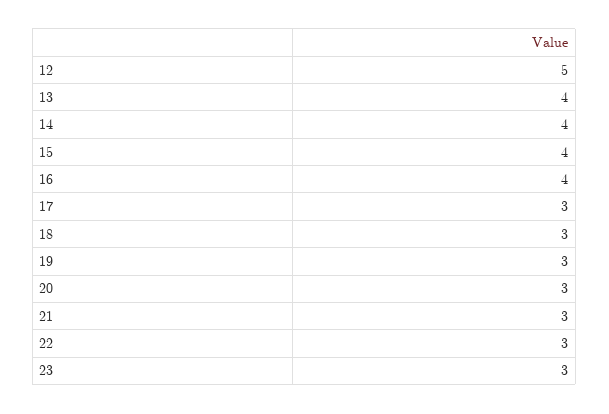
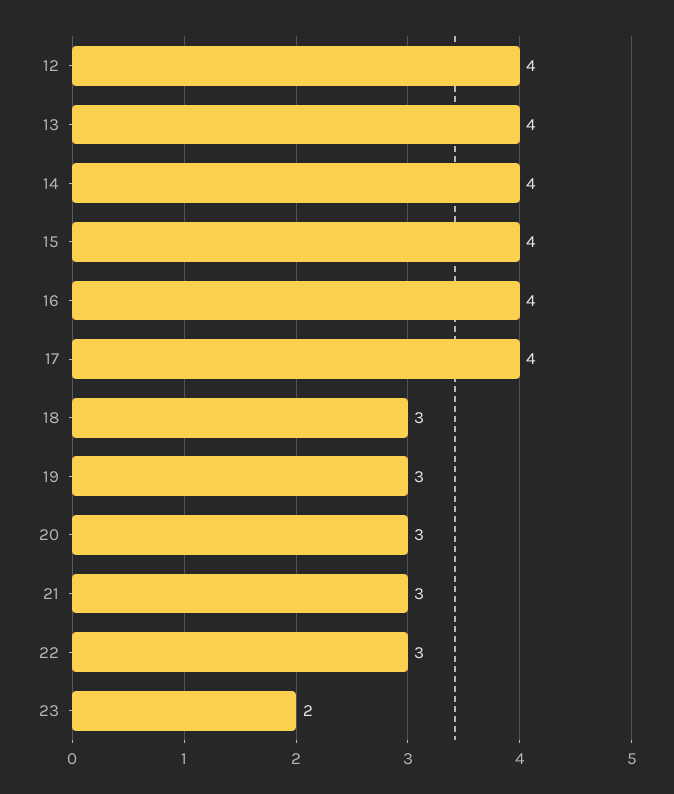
  {
-   "12": 5,
+   "12": 4,
    "13": 4,
    "14": 4,
    "15": 4,
    "16": 4,
-   "17": 3,
+   "17": 4,
    "18": 3,
    "19": 3,
    "20": 3,
    "21": 3,
    "22": 3,
-   "23": 3
+   "23": 2
  }

